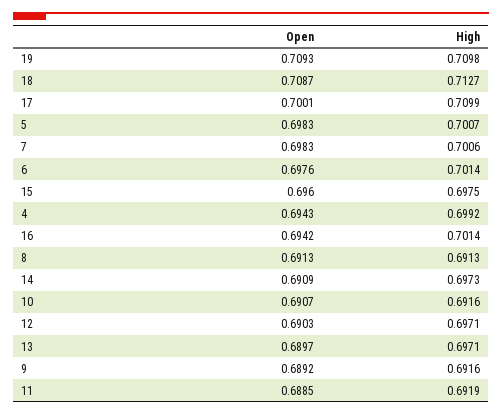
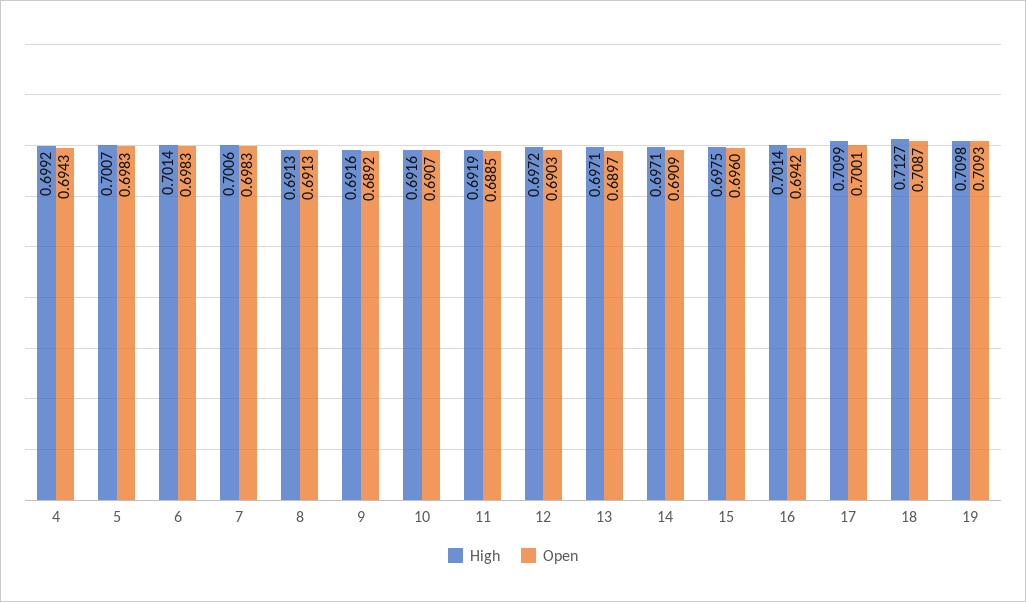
  {
    "Open": {
      "19": 0.7093,
      "18": 0.7087,
      "17": 0.7001,
      "5": 0.6983,
      "7": 0.6983,
-     "6": 0.6976,
+     "6": 0.6983,
      "15": 0.696,
      "4": 0.6943,
      "16": 0.6942,
      "8": 0.6913,
      "14": 0.6909,
      "10": 0.6907,
      "12": 0.6903,
      "13": 0.6897,
      "9": 0.6892,
      "11": 0.6885
    },
    "High": {
      "19": 0.7098,
      "18": 0.7127,
      "17": 0.7099,
      "5": 0.7007,
      "7": 0.7006,
      "6": 0.7014,
      "15": 0.6975,
      "4": 0.6992,
      "16": 0.7014,
      "8": 0.6913,
-     "14": 0.6973,
+     "14": 0.6971,
      "10": 0.6916,
-     "12": 0.6971,
+     "12": 0.6972,
      "13": 0.6971,
      "9": 0.6916,
      "11": 0.6919
    }
  }

